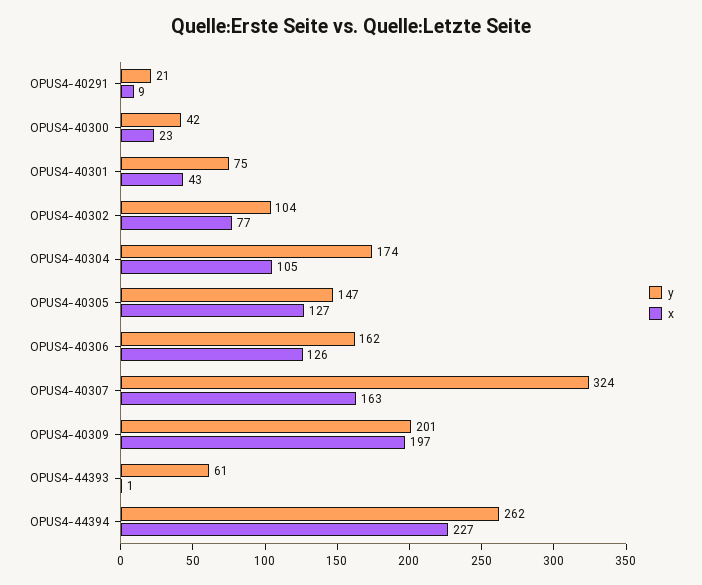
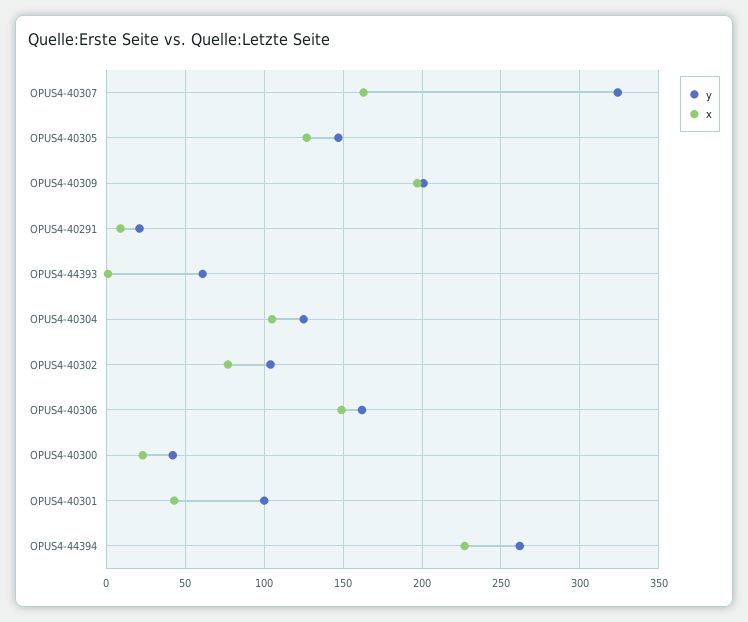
  {
    "y": {
      "OPUS4-40291": 21,
      "OPUS4-40300": 42,
-     "OPUS4-40301": 75,
+     "OPUS4-40301": 100,
      "OPUS4-40302": 104,
-     "OPUS4-40304": 174,
+     "OPUS4-40304": 125,
      "OPUS4-40305": 147,
      "OPUS4-40306": 162,
      "OPUS4-40307": 324,
      "OPUS4-40309": 201,
      "OPUS4-44393": 61,
      "OPUS4-44394": 262
    },
    "x": {
      "OPUS4-40291": 9,
      "OPUS4-40300": 23,
      "OPUS4-40301": 43,
      "OPUS4-40302": 77,
      "OPUS4-40304": 105,
      "OPUS4-40305": 127,
-     "OPUS4-40306": 126,
+     "OPUS4-40306": 150,
      "OPUS4-40307": 163,
      "OPUS4-40309": 197,
      "OPUS4-44393": 1,
      "OPUS4-44394": 227
    }
  }

